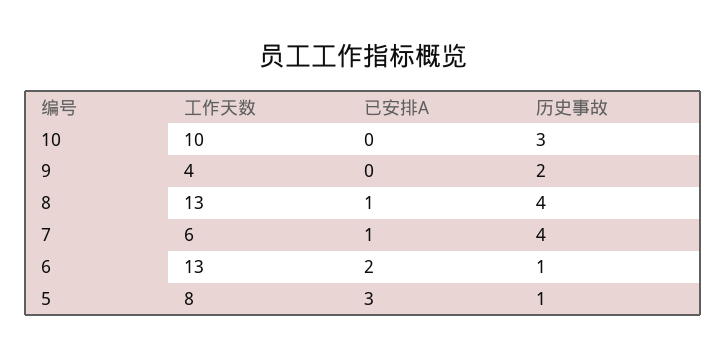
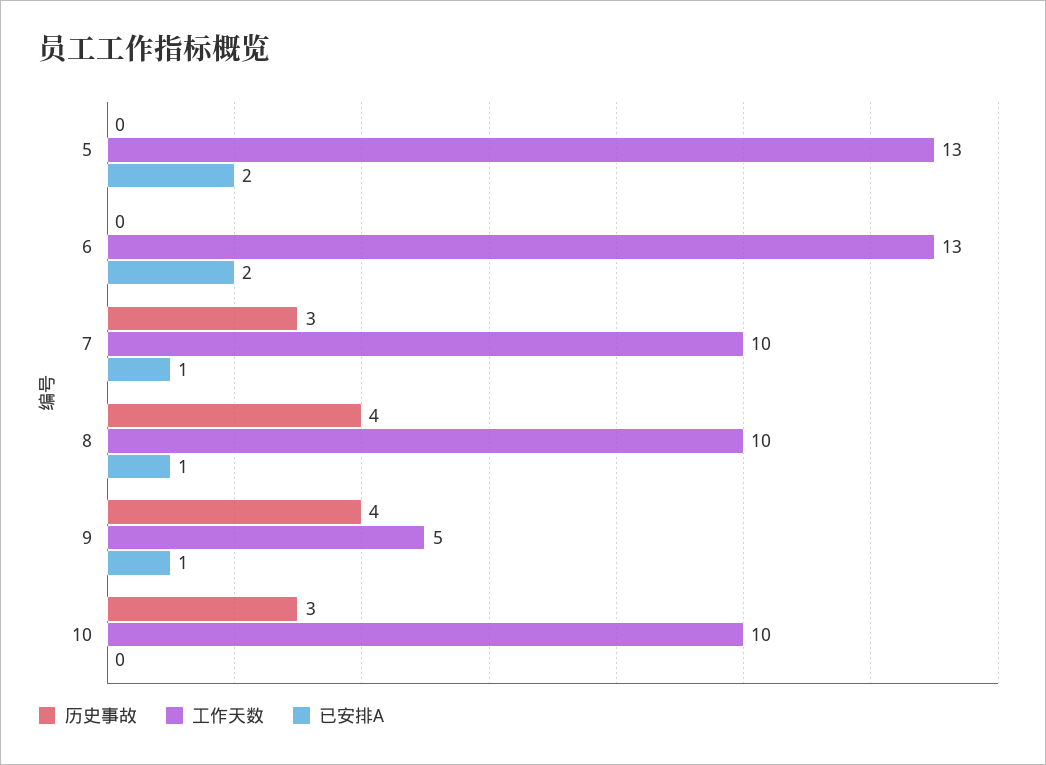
  {
    "工作天数": {
      "10": 10,
-     "9": 4,
+     "9": 5,
-     "8": 13,
+     "8": 10,
-     "7": 6,
+     "7": 10,
      "6": 13,
-     "5": 8
+     "5": 13
    },
    "已安排A": {
      "10": 0,
-     "9": 0,
+     "9": 1,
      "8": 1,
      "7": 1,
      "6": 2,
-     "5": 3
+     "5": 2
    },
    "历史事故": {
      "10": 3,
-     "9": 2,
+     "9": 4,
      "8": 4,
-     "7": 4,
+     "7": 3,
-     "6": 1,
+     "6": 0,
-     "5": 1
+     "5": 0
    }
  }

